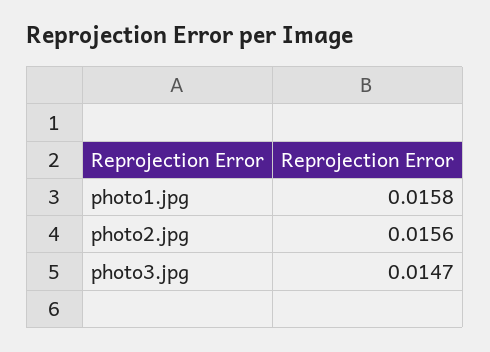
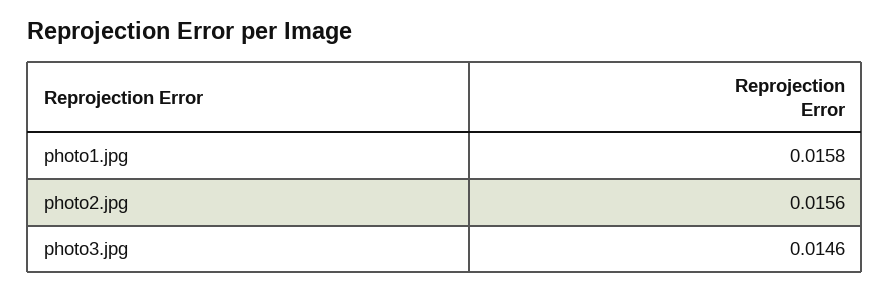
  {
    "photo1.jpg": 0.0158,
    "photo2.jpg": 0.0156,
-   "photo3.jpg": 0.0147
+   "photo3.jpg": 0.0146
  }

